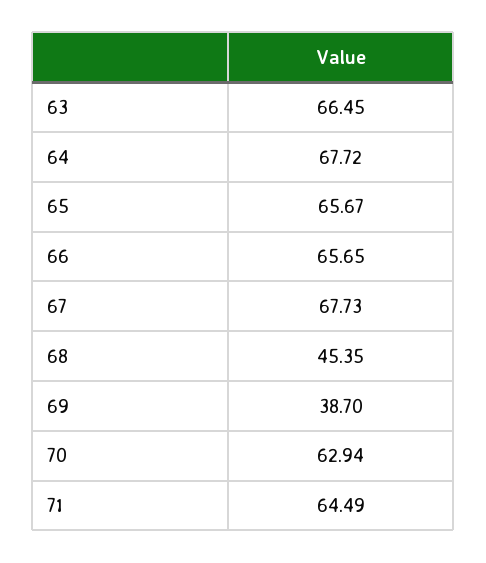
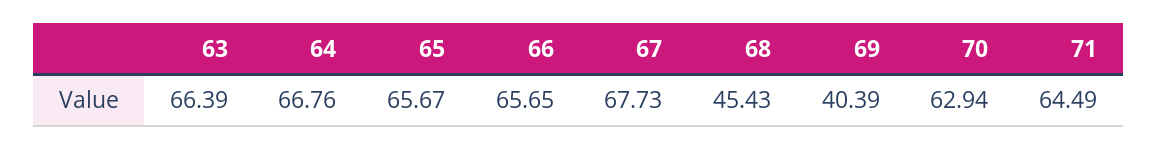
  {
-   "63": 66.45,
+   "63": 66.39,
-   "64": 67.72,
+   "64": 66.76,
    "65": 65.67,
    "66": 65.65,
    "67": 67.73,
-   "68": 45.35,
+   "68": 45.43,
-   "69": 38.7,
+   "69": 40.39,
    "70": 62.94,
    "71": 64.49
  }

